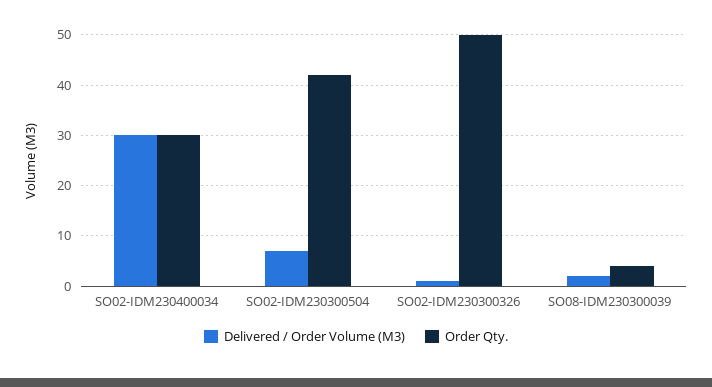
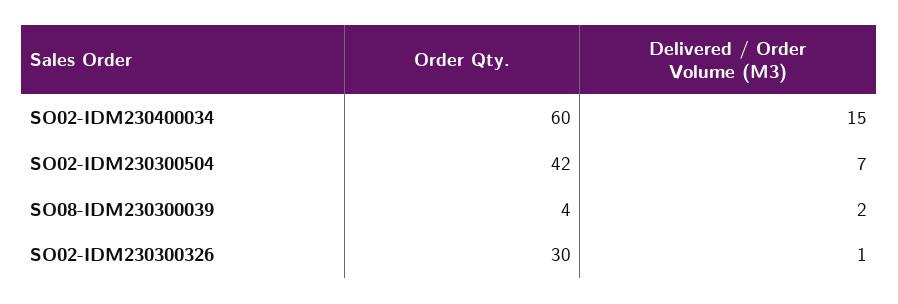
  {
    "Delivered / Order Volume (M3)": {
-     "SO02-IDM230400034": 30,
+     "SO02-IDM230400034": 15,
      "SO02-IDM230300504": 7,
      "SO02-IDM230300326": 1,
      "SO08-IDM230300039": 2
    },
    "Order Qty.": {
-     "SO02-IDM230400034": 30,
+     "SO02-IDM230400034": 60,
      "SO02-IDM230300504": 42,
-     "SO02-IDM230300326": 50,
+     "SO02-IDM230300326": 30,
      "SO08-IDM230300039": 4
    }
  }

